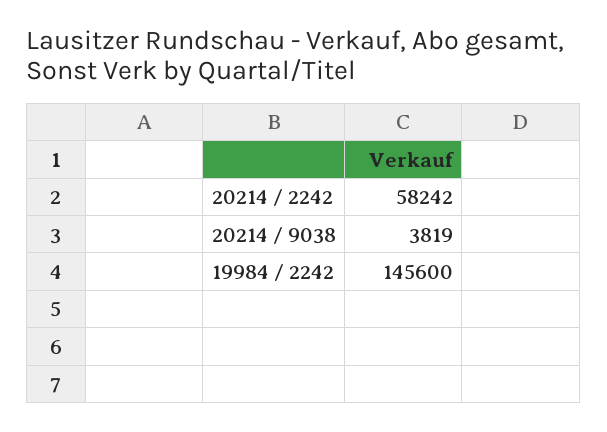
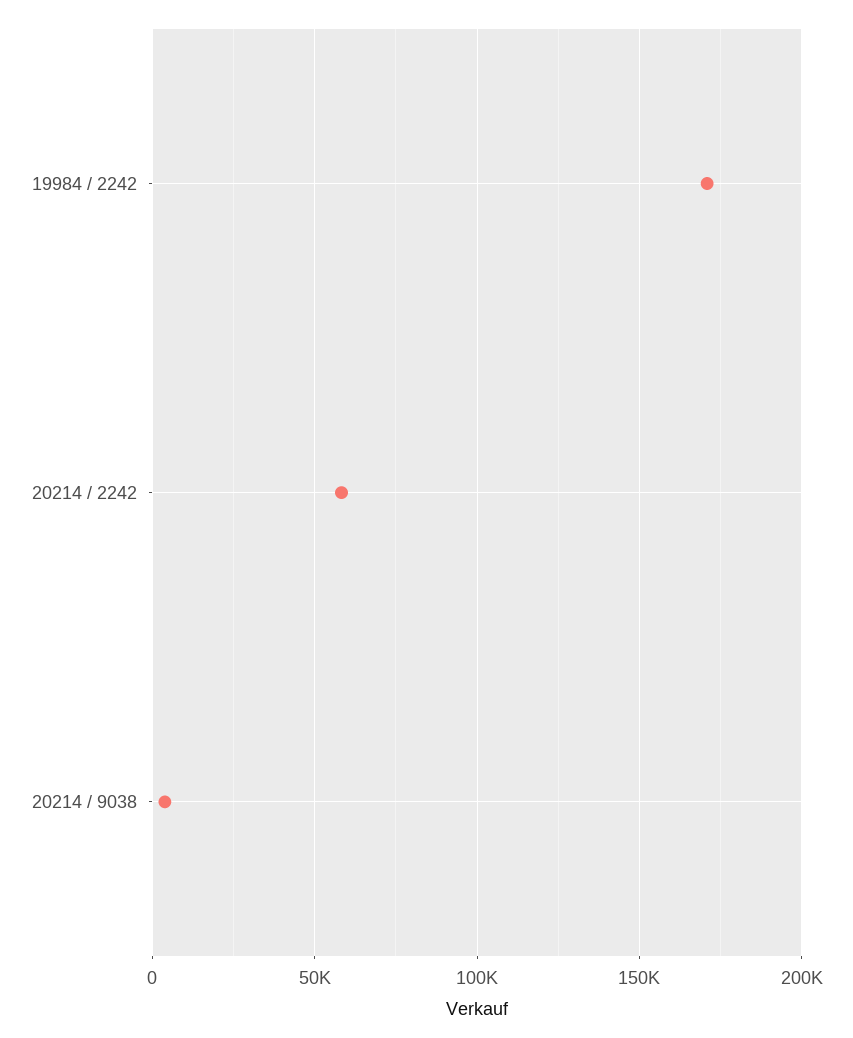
  {
    "20214 / 2242": 58242,
    "20214 / 9038": 3819,
-   "19984 / 2242": 145600
+   "19984 / 2242": 170000
  }

